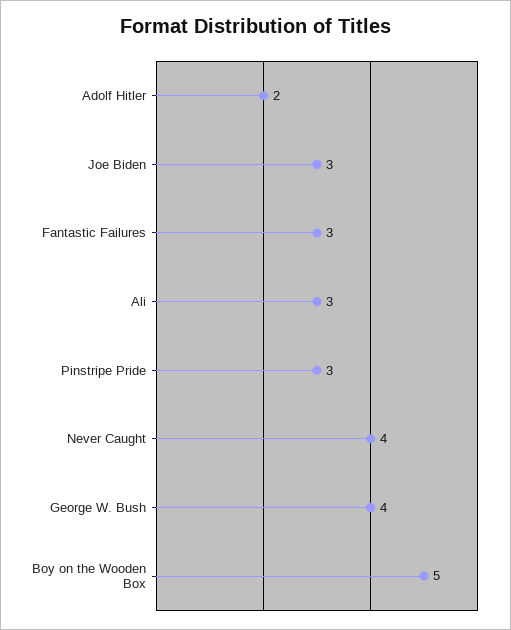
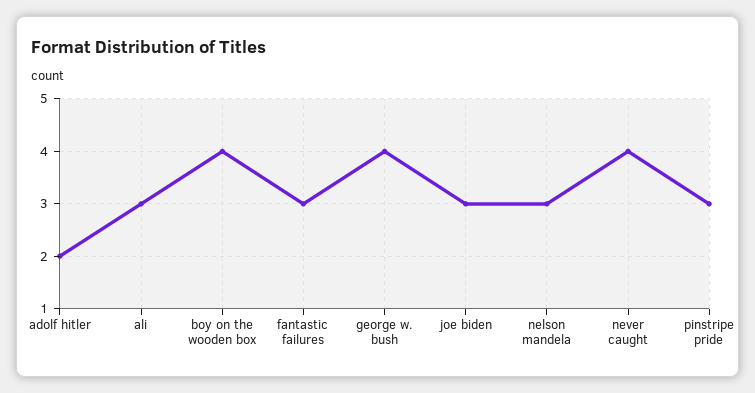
  {
    "Adolf Hitler": 2,
    "Joe Biden": 3,
    "Fantastic Failures": 3,
    "Ali": 3,
    "Pinstripe Pride": 3,
    "Never Caught": 4,
    "George W. Bush": 4,
-   "Boy on the Wooden Box": 5
+   "Boy on the Wooden Box": 4,
+   "nelson mandela": 3
  }

